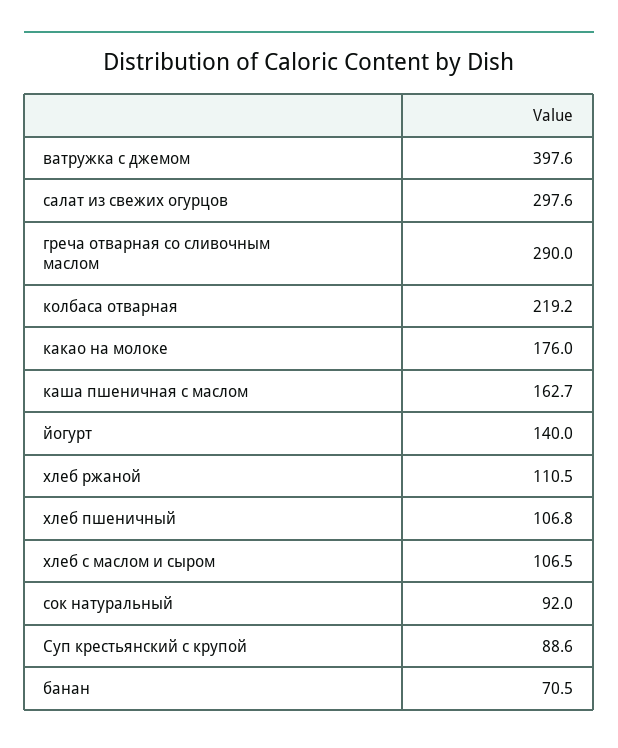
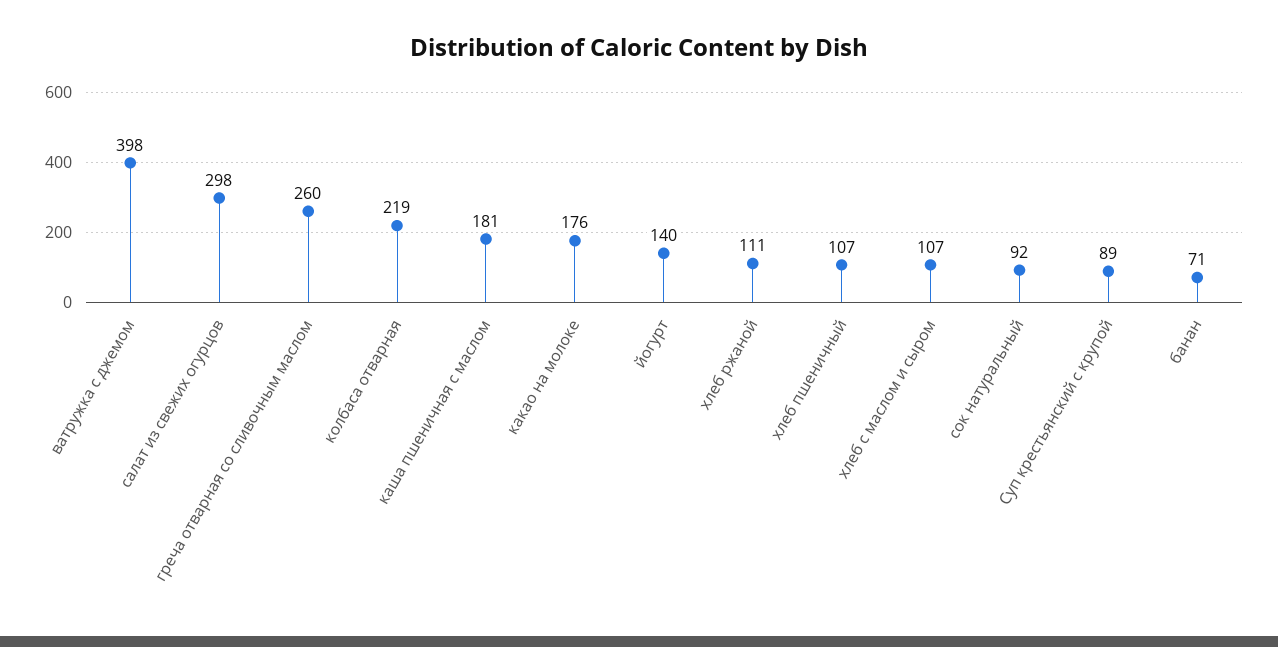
  {
    "ватружка с джемом": 397.6,
    "салат из свежих огурцов": 297.6,
-   "греча отварная со сливочным маслом": 290,
+   "греча отварная со сливочным маслом": 260,
    "колбаса отварная": 219.2,
    "какао на молоке": 176,
-   "каша пшеничная с маслом": 162.7,
+   "каша пшеничная с маслом": 181,
    "йогурт": 140,
    "хлеб ржаной": 110.5,
    "хлеб пшеничный": 106.8,
    "хлеб с маслом и сыром": 106.5,
    "сок натуральный": 92,
    "Суп крестьянский с крупой": 88.6,
    "банан": 70.5
  }

